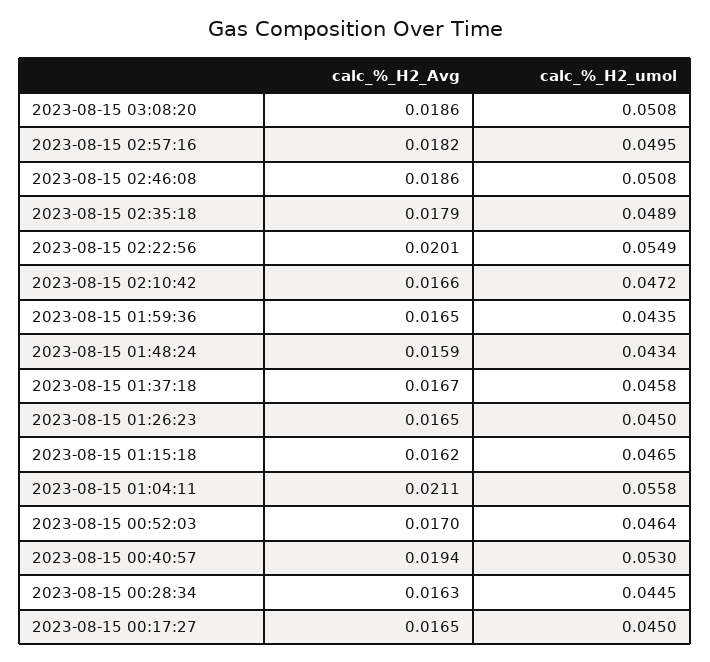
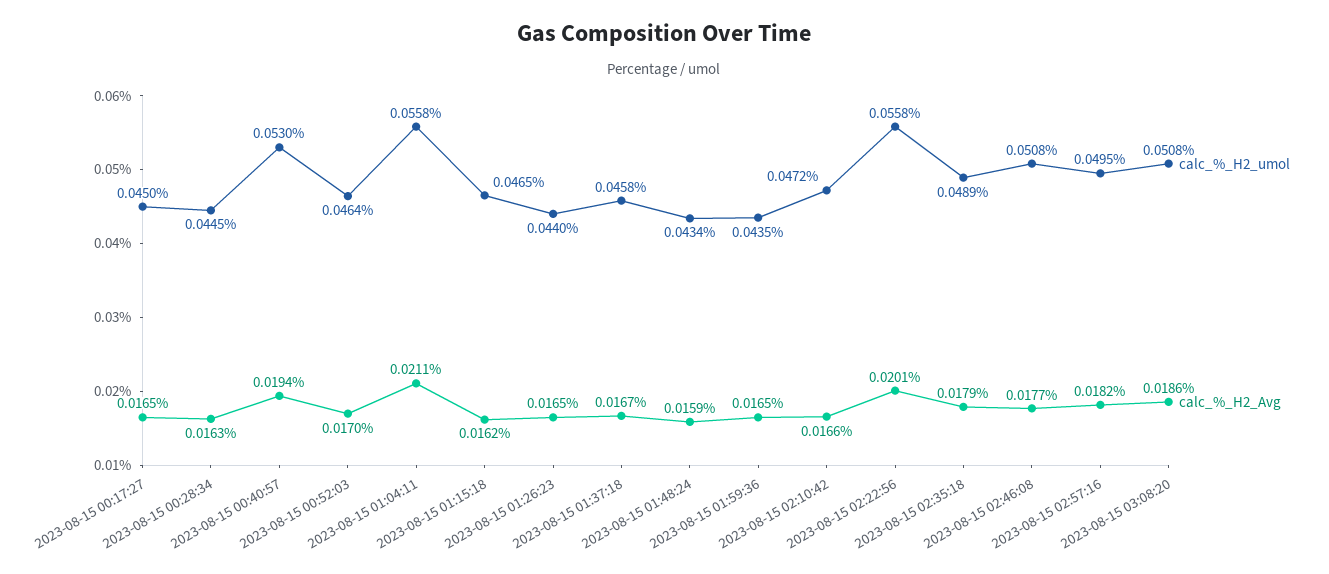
  {
    "calc_%_H2_Avg": {
      "2023-08-15 03:08:20": 0.0186,
      "2023-08-15 02:57:16": 0.0182,
-     "2023-08-15 02:46:08": 0.0186,
+     "2023-08-15 02:46:08": 0.0177,
      "2023-08-15 02:35:18": 0.0179,
      "2023-08-15 02:22:56": 0.0201,
      "2023-08-15 02:10:42": 0.0166,
      "2023-08-15 01:59:36": 0.0165,
      "2023-08-15 01:48:24": 0.0159,
      "2023-08-15 01:37:18": 0.0167,
      "2023-08-15 01:26:23": 0.0165,
      "2023-08-15 01:15:18": 0.0162,
      "2023-08-15 01:04:11": 0.0211,
      "2023-08-15 00:52:03": 0.017,
      "2023-08-15 00:40:57": 0.0194,
      "2023-08-15 00:28:34": 0.0163,
      "2023-08-15 00:17:27": 0.0165
    },
    "calc_%_H2_umol": {
      "2023-08-15 03:08:20": 0.0508,
      "2023-08-15 02:57:16": 0.0495,
      "2023-08-15 02:46:08": 0.0508,
      "2023-08-15 02:35:18": 0.0489,
-     "2023-08-15 02:22:56": 0.0549,
+     "2023-08-15 02:22:56": 0.0558,
      "2023-08-15 02:10:42": 0.0472,
      "2023-08-15 01:59:36": 0.0435,
      "2023-08-15 01:48:24": 0.0434,
      "2023-08-15 01:37:18": 0.0458,
-     "2023-08-15 01:26:23": 0.045,
+     "2023-08-15 01:26:23": 0.044,
      "2023-08-15 01:15:18": 0.0465,
      "2023-08-15 01:04:11": 0.0558,
      "2023-08-15 00:52:03": 0.0464,
      "2023-08-15 00:40:57": 0.053,
      "2023-08-15 00:28:34": 0.0445,
      "2023-08-15 00:17:27": 0.045
    }
  }

